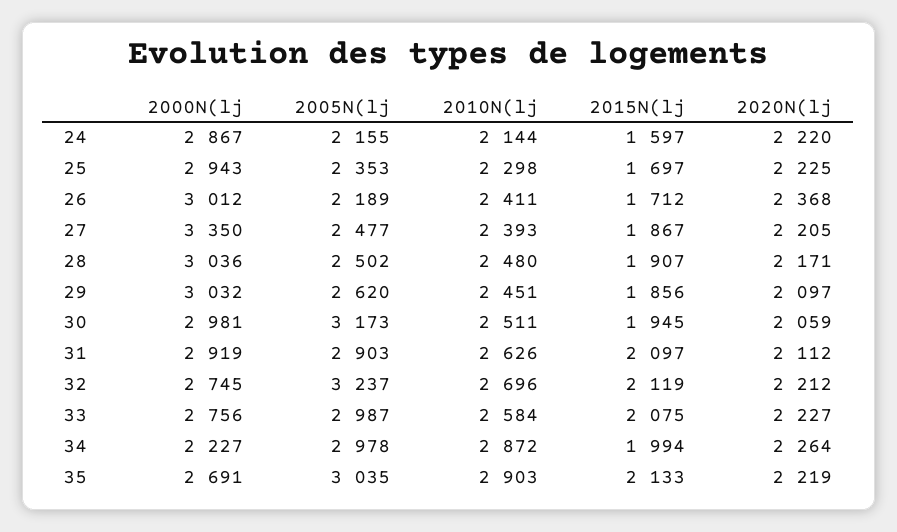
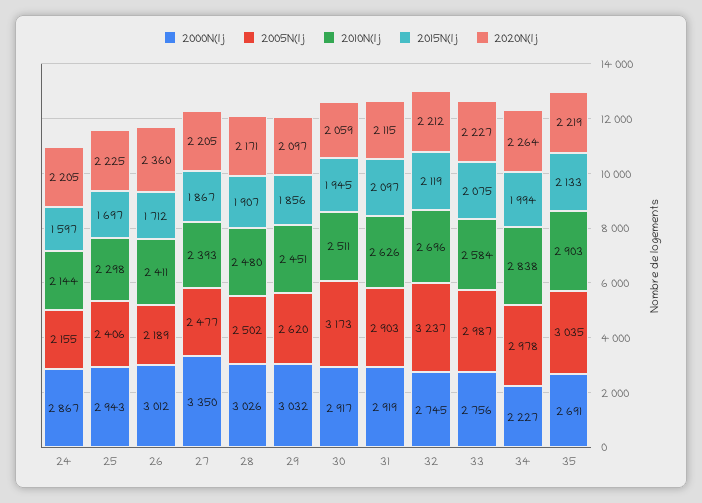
  {
    "2000N(lj": {
      "24": 2867,
      "25": 2943,
      "26": 3012,
      "27": 3350,
-     "28": 3036,
+     "28": 3026,
      "29": 3032,
-     "30": 2981,
+     "30": 2917,
      "31": 2919,
      "32": 2745,
      "33": 2756,
      "34": 2227,
      "35": 2691
    },
    "2005N(lj": {
      "24": 2155,
-     "25": 2353,
+     "25": 2406,
      "26": 2189,
      "27": 2477,
      "28": 2502,
      "29": 2620,
      "30": 3173,
      "31": 2903,
      "32": 3237,
      "33": 2987,
      "34": 2978,
      "35": 3035
    },
    "2010N(lj": {
      "24": 2144,
      "25": 2298,
      "26": 2411,
      "27": 2393,
      "28": 2480,
      "29": 2451,
      "30": 2511,
      "31": 2626,
      "32": 2696,
      "33": 2584,
-     "34": 2872,
+     "34": 2838,
      "35": 2903
    },
    "2015N(lj": {
      "24": 1597,
      "25": 1697,
      "26": 1712,
      "27": 1867,
      "28": 1907,
      "29": 1856,
      "30": 1945,
      "31": 2097,
      "32": 2119,
      "33": 2075,
      "34": 1994,
      "35": 2133
    },
    "2020N(lj": {
-     "24": 2220,
+     "24": 2205,
      "25": 2225,
-     "26": 2368,
+     "26": 2360,
      "27": 2205,
      "28": 2171,
      "29": 2097,
      "30": 2059,
-     "31": 2112,
+     "31": 2115,
      "32": 2212,
      "33": 2227,
      "34": 2264,
      "35": 2219
    }
  }

